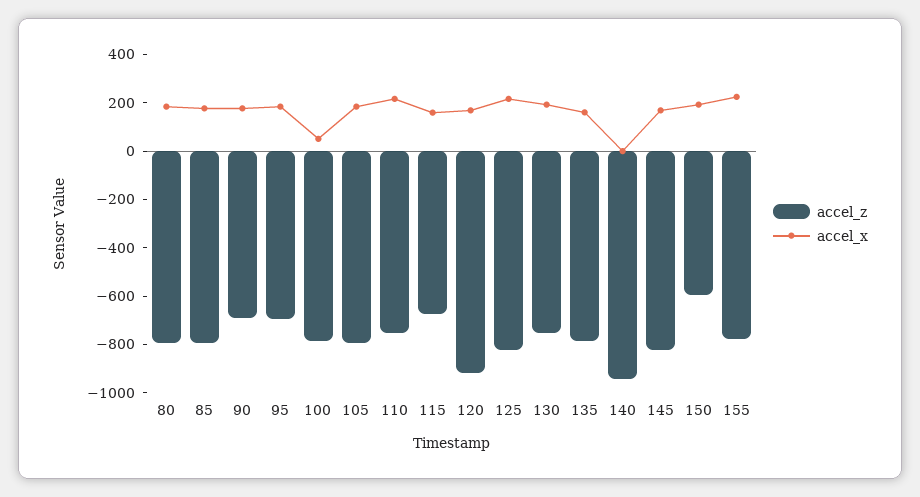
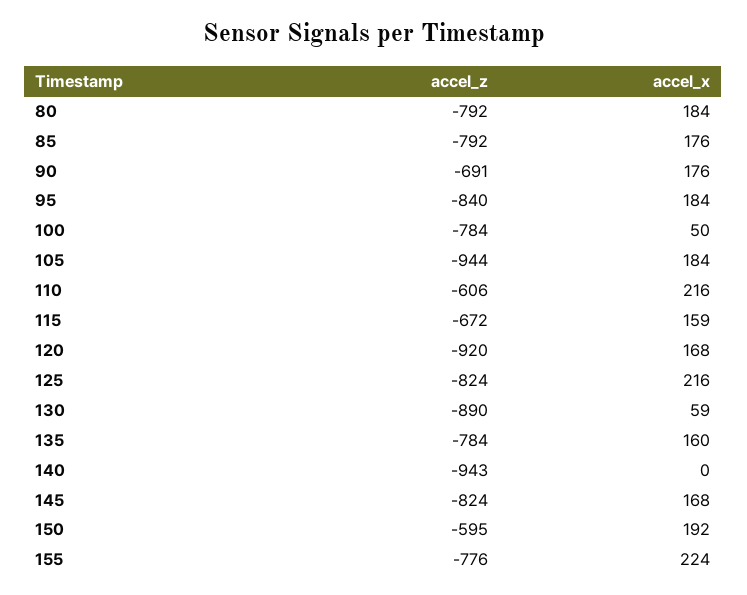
  {
    "accel_z": {
      "80": -792,
      "85": -792,
      "90": -691,
-     "95": -700,
+     "95": -840,
      "100": -784,
-     "105": -800,
+     "105": -944,
-     "110": -750,
+     "110": -606,
      "115": -672,
      "120": -920,
      "125": -824,
-     "130": -750,
+     "130": -890,
      "135": -784,
      "140": -943,
      "145": -824,
      "150": -595,
      "155": -776
    },
    "accel_x": {
      "80": 184,
      "85": 176,
      "90": 176,
      "95": 184,
      "100": 50,
      "105": 184,
      "110": 216,
      "115": 159,
      "120": 168,
      "125": 216,
-     "130": 200,
+     "130": 59,
      "135": 160,
      "140": 0,
      "145": 168,
      "150": 192,
      "155": 224
    }
  }

